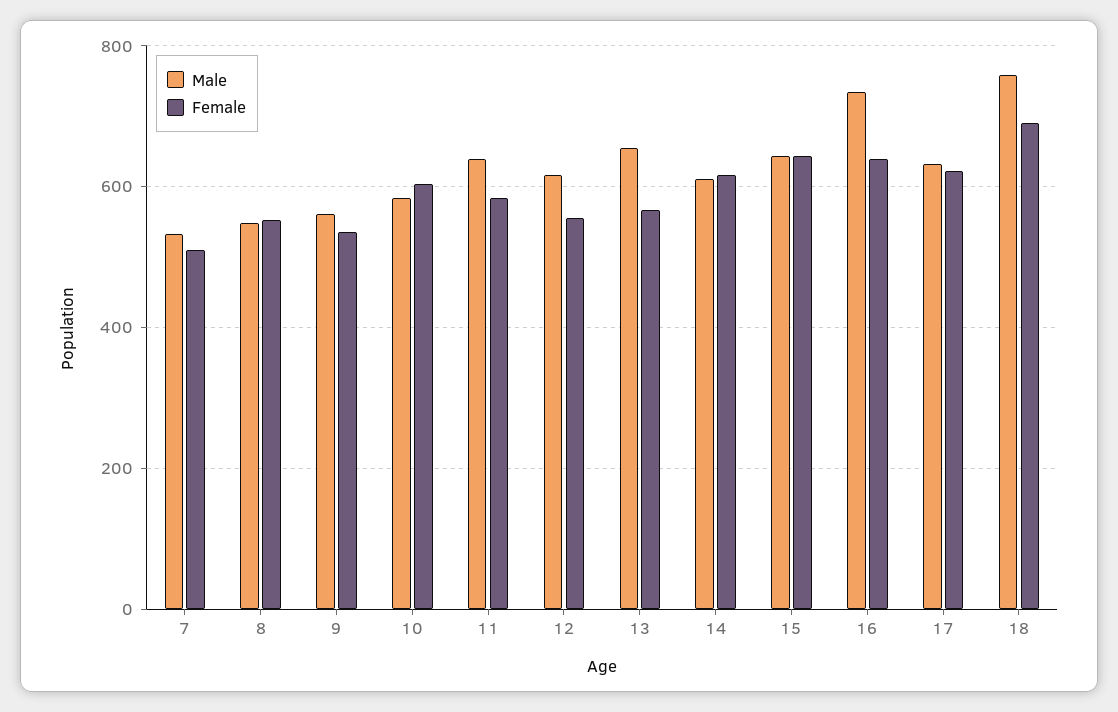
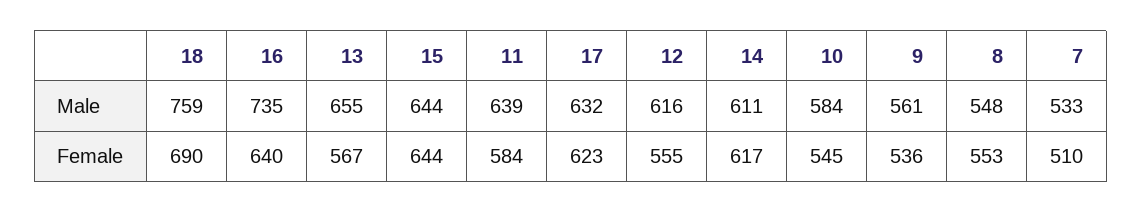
  {
    "Male": {
      "7": 533,
      "8": 548,
      "9": 561,
      "10": 584,
      "11": 639,
      "12": 616,
      "13": 655,
      "14": 611,
      "15": 644,
      "16": 735,
      "17": 632,
      "18": 759
    },
    "Female": {
      "7": 510,
      "8": 553,
      "9": 536,
-     "10": 600,
+     "10": 545,
      "11": 584,
      "12": 555,
      "13": 567,
      "14": 617,
      "15": 644,
      "16": 640,
      "17": 623,
      "18": 690
    }
  }

